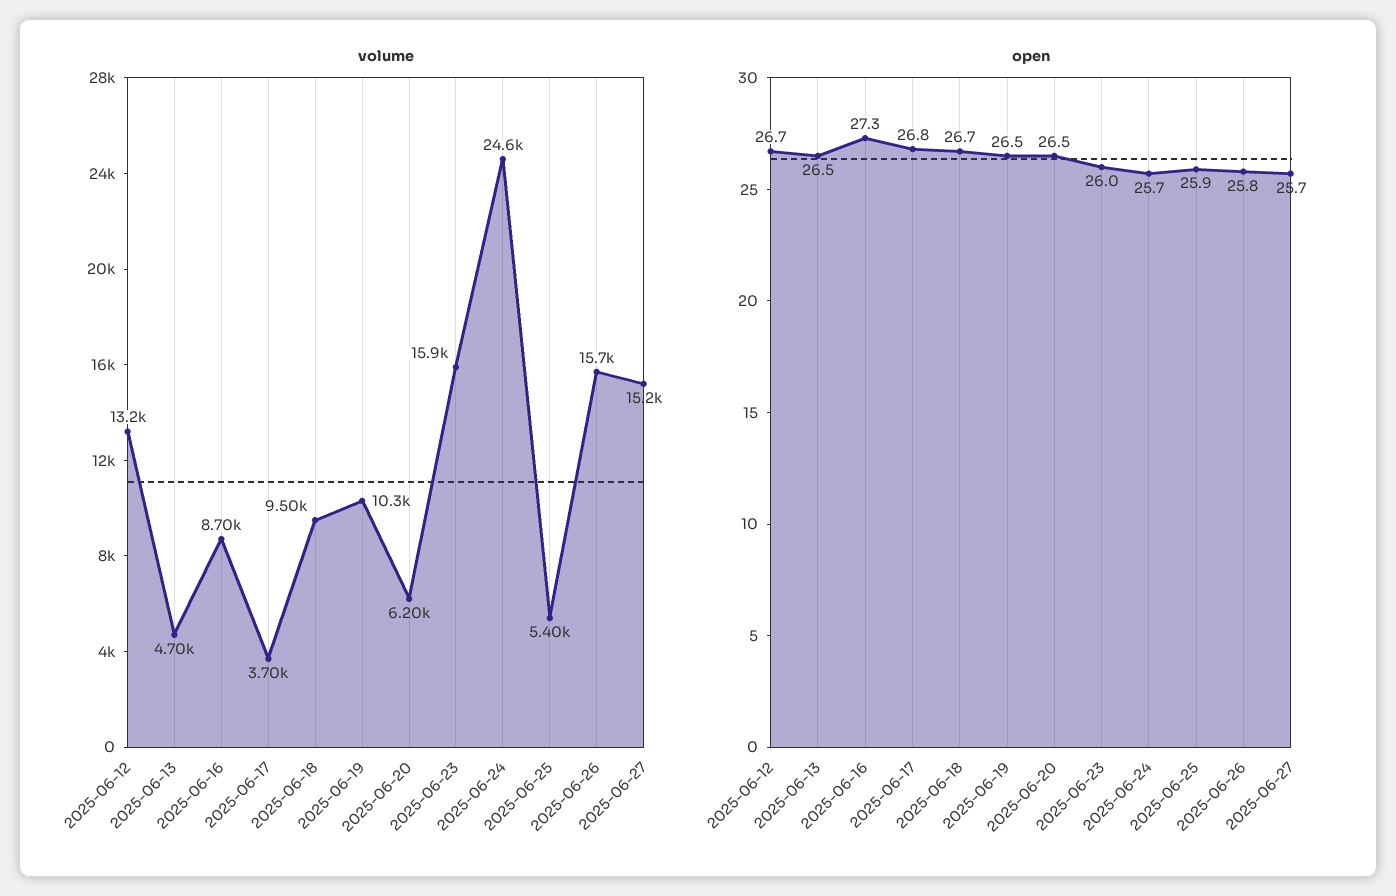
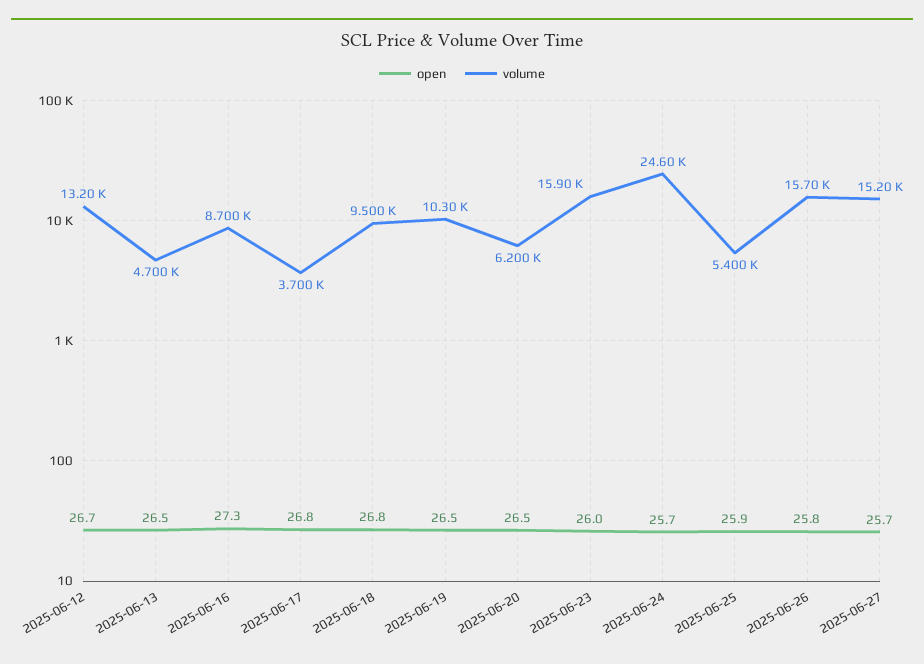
  {
    "volume": {
      "2025-06-12": 13200,
      "2025-06-13": 4700,
      "2025-06-16": 8700,
      "2025-06-17": 3700,
      "2025-06-18": 9500,
      "2025-06-19": 10300,
      "2025-06-20": 6200,
      "2025-06-23": 15900,
      "2025-06-24": 24600,
      "2025-06-25": 5400,
      "2025-06-26": 15700,
      "2025-06-27": 15200
    },
    "open": {
      "2025-06-12": 26.7,
      "2025-06-13": 26.5,
      "2025-06-16": 27.3,
      "2025-06-17": 26.8,
-     "2025-06-18": 26.7,
+     "2025-06-18": 26.8,
      "2025-06-19": 26.5,
      "2025-06-20": 26.5,
      "2025-06-23": 26,
      "2025-06-24": 25.7,
      "2025-06-25": 25.9,
      "2025-06-26": 25.8,
      "2025-06-27": 25.7
    }
  }

